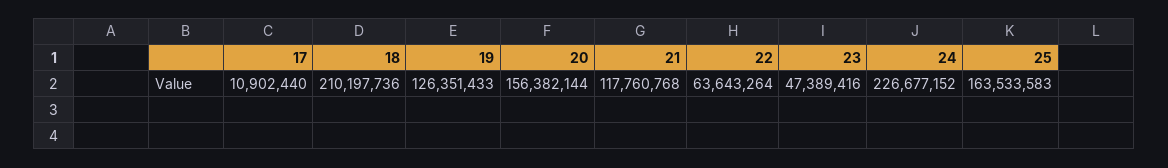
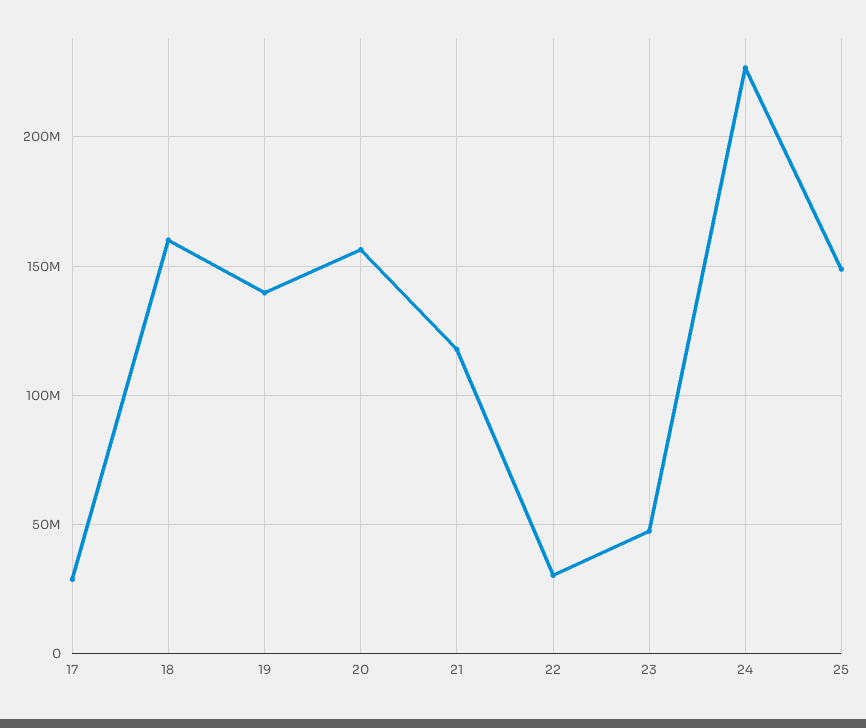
  {
-   "17": 10902440,
+   "17": 30000000,
-   "18": 210197736,
+   "18": 160000000,
-   "19": 126351433,
+   "19": 140000000,
    "20": 156382144,
    "21": 117760768,
-   "22": 63643264,
+   "22": 30000000,
    "23": 47389416,
    "24": 226677152,
-   "25": 163533583
+   "25": 150000000
  }

